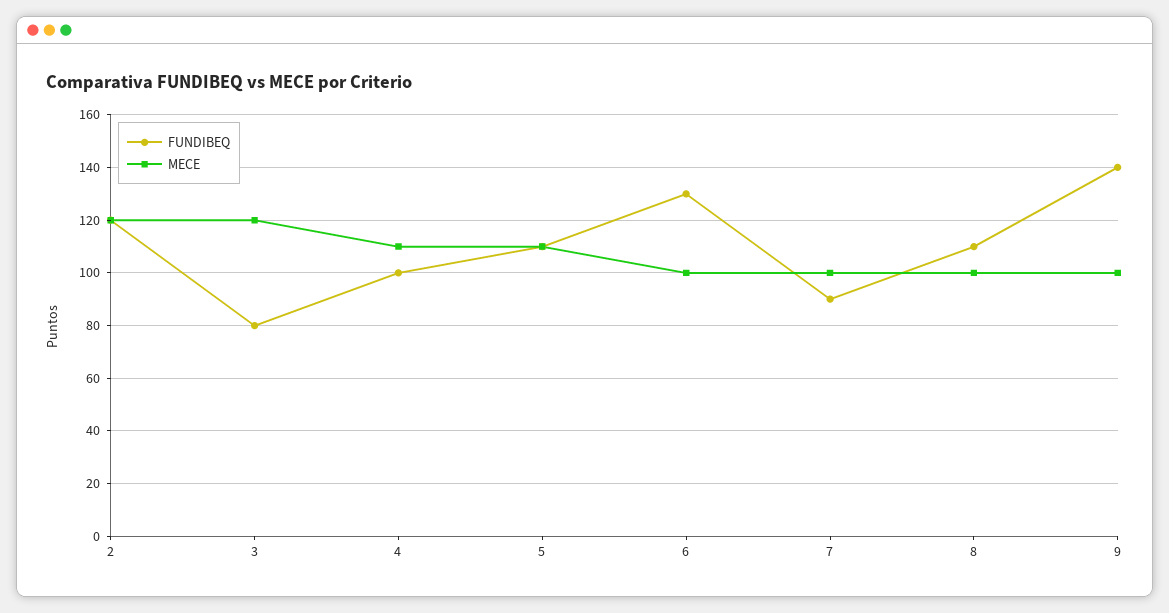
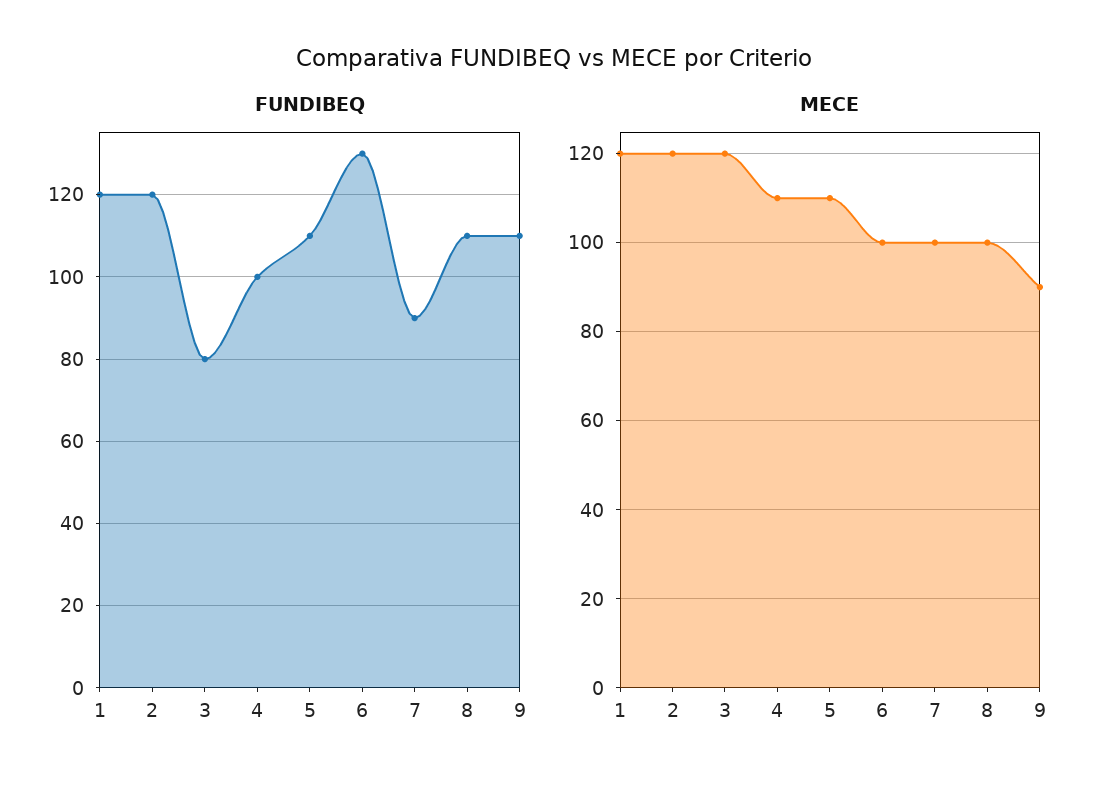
  {
    "FUNDIBEQ": {
      "2": 120,
      "3": 80,
      "4": 100,
      "5": 110,
      "6": 130,
      "7": 90,
      "8": 110,
-     "9": 140
+     "9": 110,
+     "1": 120
    },
    "MECE": {
      "2": 120,
      "3": 120,
      "4": 110,
      "5": 110,
      "6": 100,
      "7": 100,
      "8": 100,
-     "9": 100
+     "9": 90,
+     "1": 120
    }
  }

